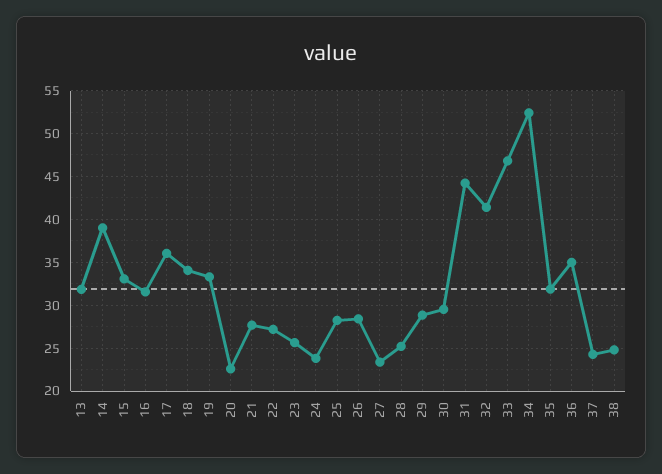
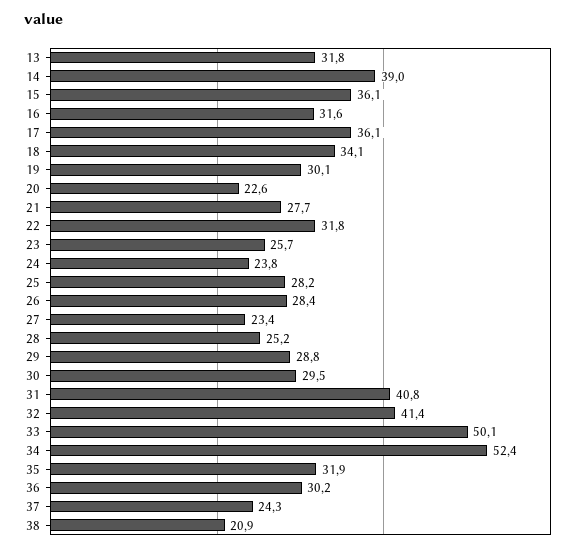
  {
    "13": 31.8,
    "14": 39,
-   "15": 33,
+   "15": 36.1,
    "16": 31.6,
    "17": 36.1,
    "18": 34.1,
-   "19": 33,
+   "19": 30.1,
    "20": 22.6,
    "21": 27.7,
-   "22": 27,
+   "22": 31.8,
    "23": 25.7,
    "24": 23.8,
    "25": 28.2,
    "26": 28.4,
    "27": 23.4,
    "28": 25.2,
    "29": 28.8,
    "30": 29.5,
-   "31": 44,
+   "31": 40.8,
    "32": 41.4,
-   "33": 47,
+   "33": 50.1,
    "34": 52.4,
    "35": 31.9,
-   "36": 35,
+   "36": 30.2,
    "37": 24.3,
-   "38": 25
+   "38": 20.9
  }

